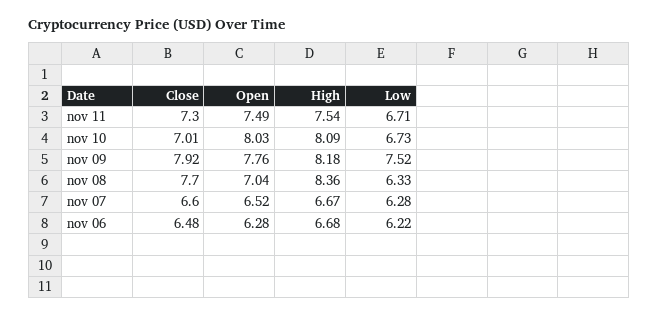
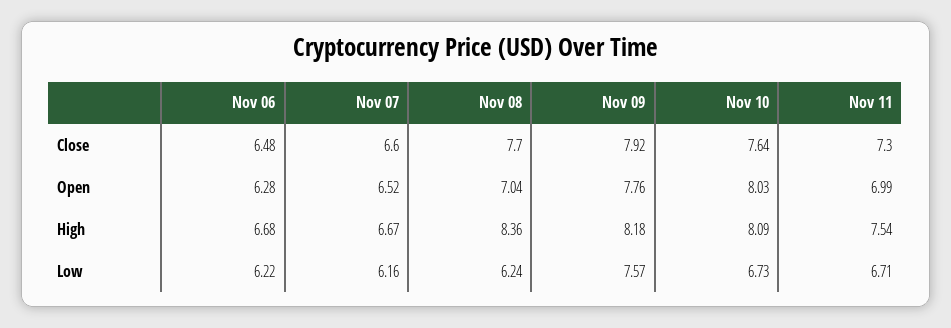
  {
    "Close": {
      "nov 11": 7.3,
-     "nov 10": 7.01,
+     "nov 10": 7.64,
      "nov 09": 7.92,
      "nov 08": 7.7,
      "nov 07": 6.6,
      "nov 06": 6.48
    },
    "Open": {
-     "nov 11": 7.49,
+     "nov 11": 6.99,
      "nov 10": 8.03,
      "nov 09": 7.76,
      "nov 08": 7.04,
      "nov 07": 6.52,
      "nov 06": 6.28
    },
    "High": {
      "nov 11": 7.54,
      "nov 10": 8.09,
      "nov 09": 8.18,
      "nov 08": 8.36,
      "nov 07": 6.67,
      "nov 06": 6.68
    },
    "Low": {
      "nov 11": 6.71,
      "nov 10": 6.73,
-     "nov 09": 7.52,
+     "nov 09": 7.57,
-     "nov 08": 6.33,
+     "nov 08": 6.24,
-     "nov 07": 6.28,
+     "nov 07": 6.16,
      "nov 06": 6.22
    }
  }

